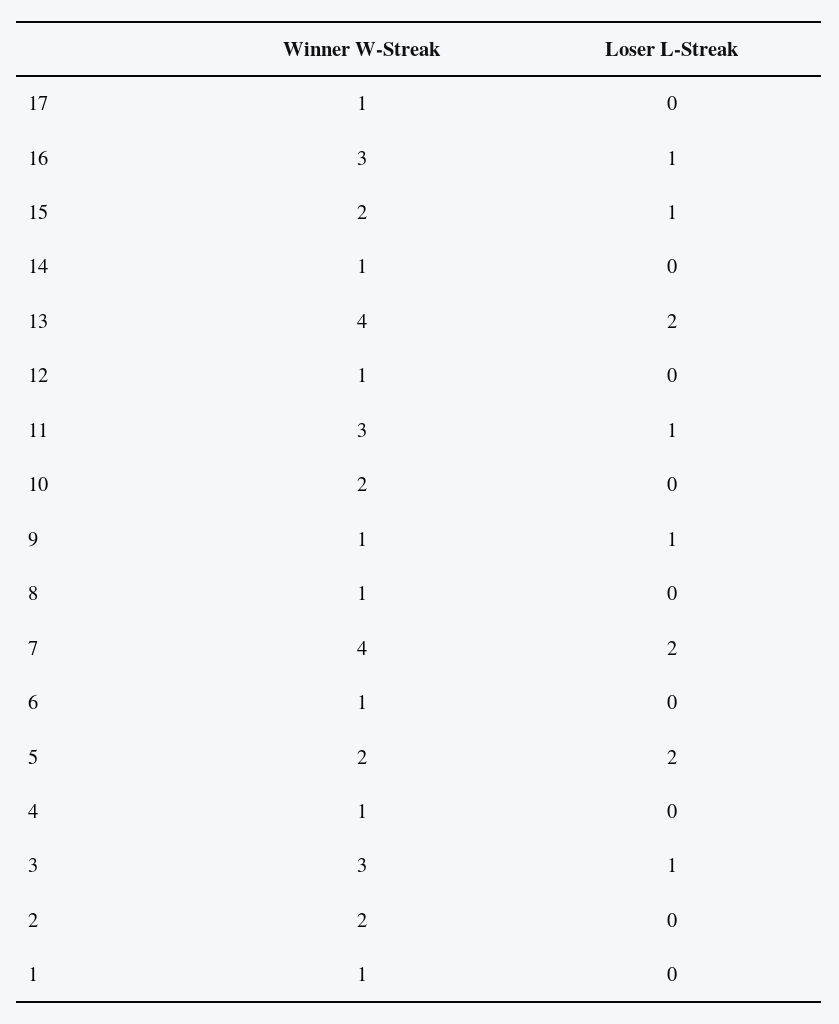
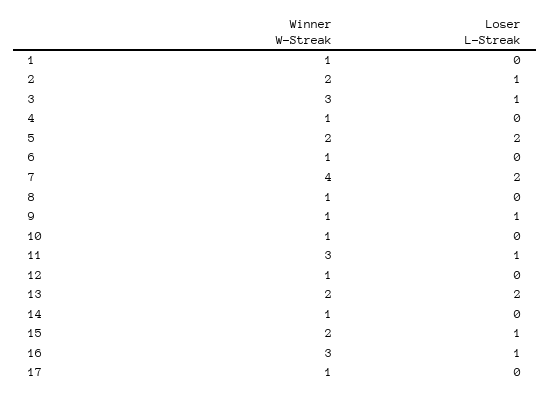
  {
    "Winner W-Streak": {
      "17": 1,
      "16": 3,
      "15": 2,
      "14": 1,
-     "13": 4,
+     "13": 2,
      "12": 1,
      "11": 3,
-     "10": 2,
+     "10": 1,
      "9": 1,
      "8": 1,
      "7": 4,
      "6": 1,
      "5": 2,
      "4": 1,
      "3": 3,
      "2": 2,
      "1": 1
    },
    "Loser L-Streak": {
      "17": 0,
      "16": 1,
      "15": 1,
      "14": 0,
      "13": 2,
      "12": 0,
      "11": 1,
      "10": 0,
      "9": 1,
      "8": 0,
      "7": 2,
      "6": 0,
      "5": 2,
      "4": 0,
      "3": 1,
-     "2": 0,
+     "2": 1,
      "1": 0
    }
  }

